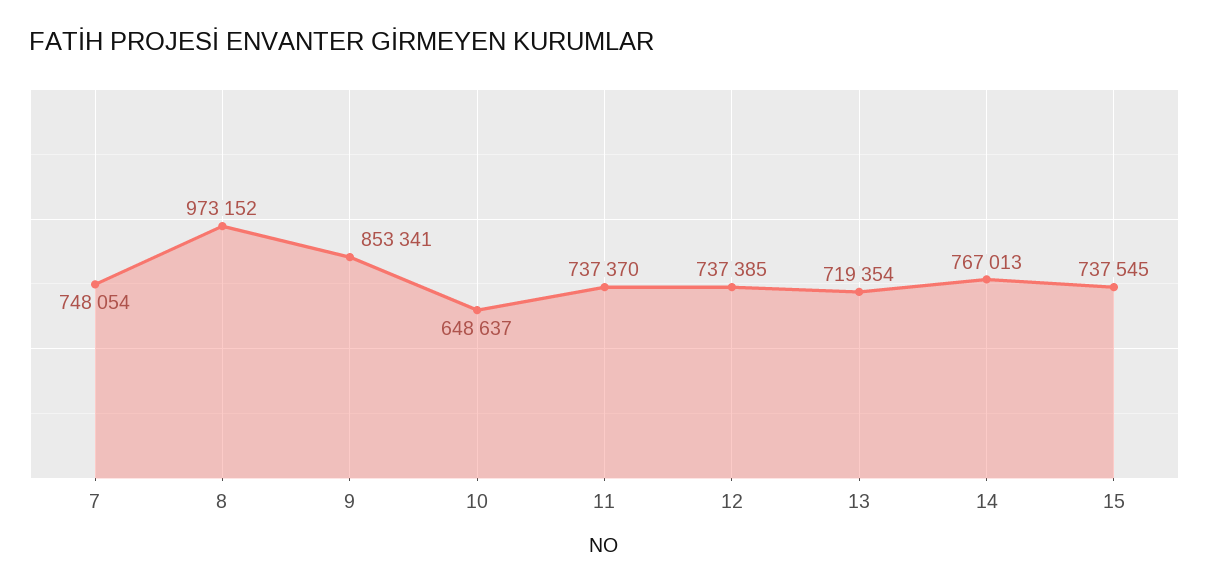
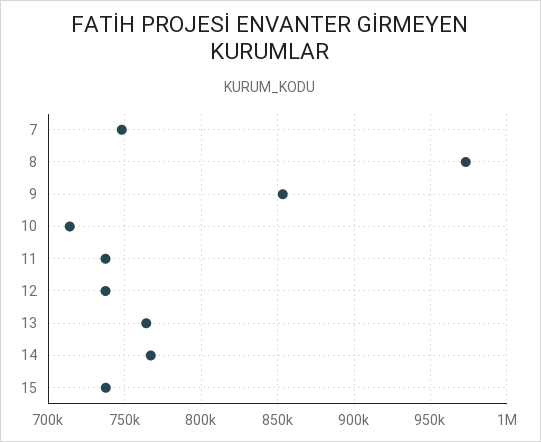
  {
    "7": 748054,
    "8": 973152,
    "9": 853341,
-   "10": 648637,
+   "10": 715000,
    "11": 737370,
    "12": 737385,
-   "13": 719354,
+   "13": 765000,
    "14": 767013,
    "15": 737545
  }

